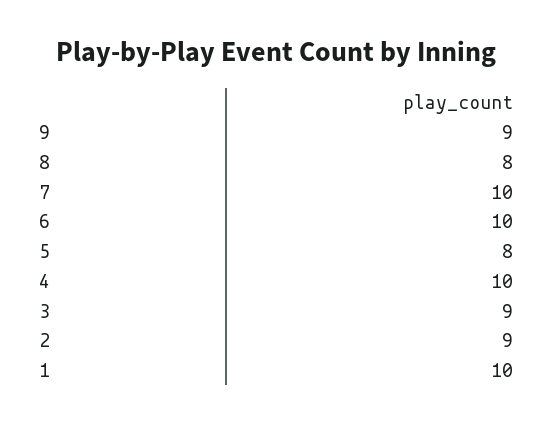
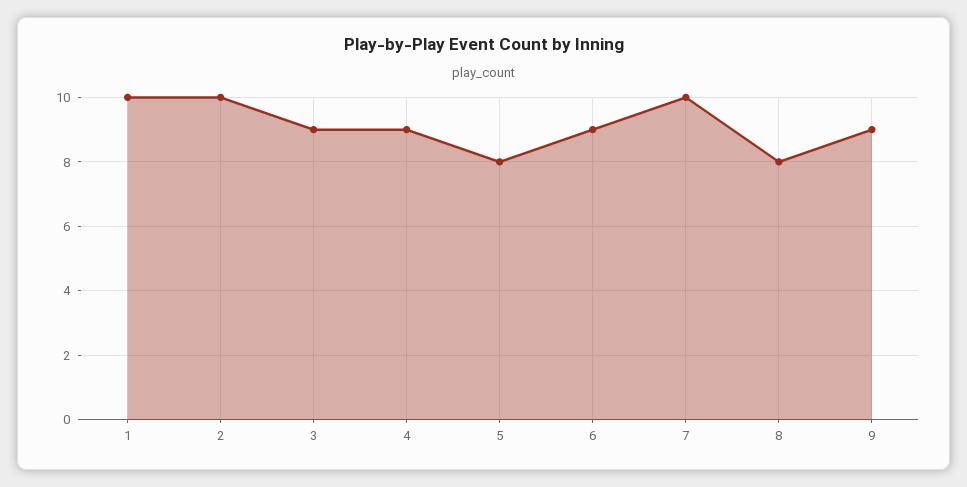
  {
    "9": 9,
    "8": 8,
    "7": 10,
-   "6": 10,
+   "6": 9,
    "5": 8,
-   "4": 10,
+   "4": 9,
    "3": 9,
-   "2": 9,
+   "2": 10,
    "1": 10
  }

